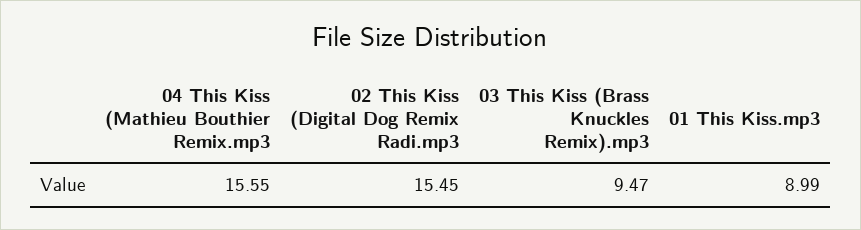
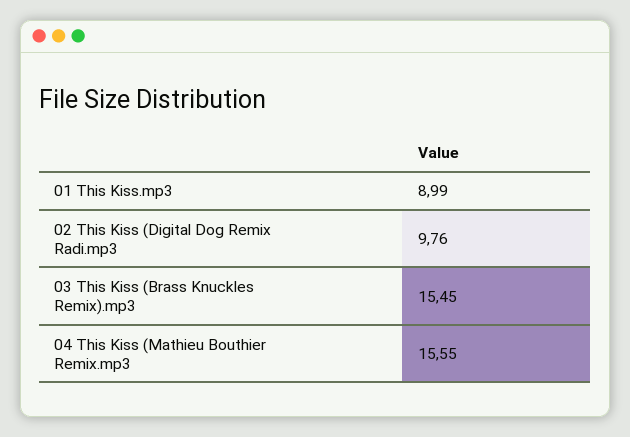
  {
    "04 This Kiss (Mathieu Bouthier Remix.mp3": 15.55,
-   "02 This Kiss (Digital Dog Remix Radi.mp3": 15.45,
+   "02 This Kiss (Digital Dog Remix Radi.mp3": 9.76,
-   "03 This Kiss (Brass Knuckles Remix).mp3": 9.47,
+   "03 This Kiss (Brass Knuckles Remix).mp3": 15.45,
    "01 This Kiss.mp3": 8.99
  }

